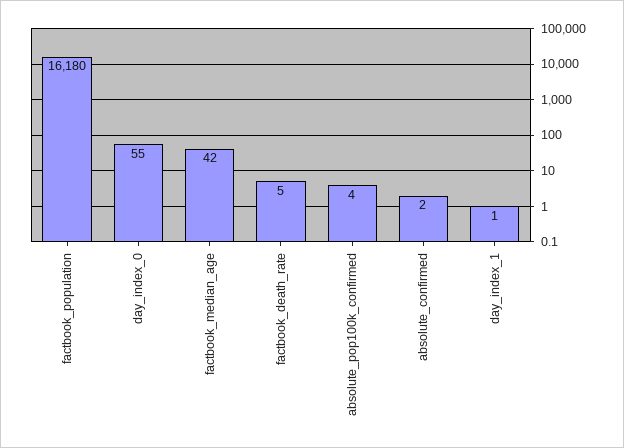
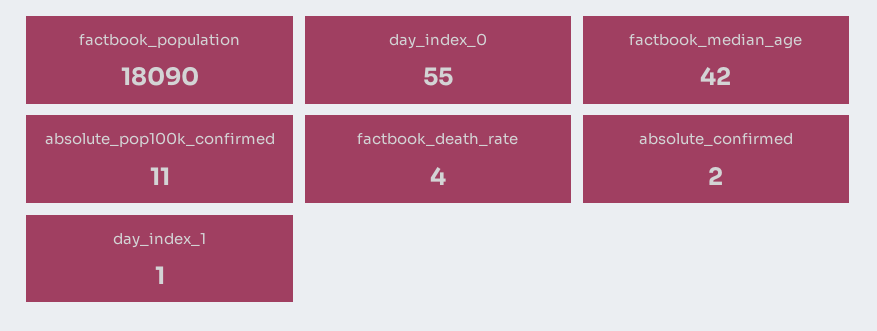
  {
-   "factbook_population": 16180,
+   "factbook_population": 18090,
    "day_index_0": 55,
    "factbook_median_age": 42,
-   "factbook_death_rate": 5,
+   "factbook_death_rate": 4,
-   "absolute_pop100k_confirmed": 4,
+   "absolute_pop100k_confirmed": 11,
    "absolute_confirmed": 2,
    "day_index_1": 1
  }

